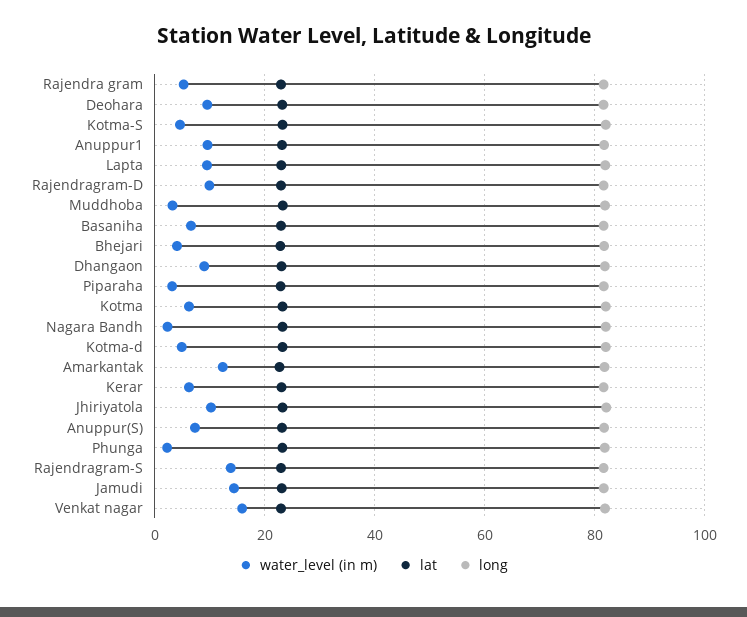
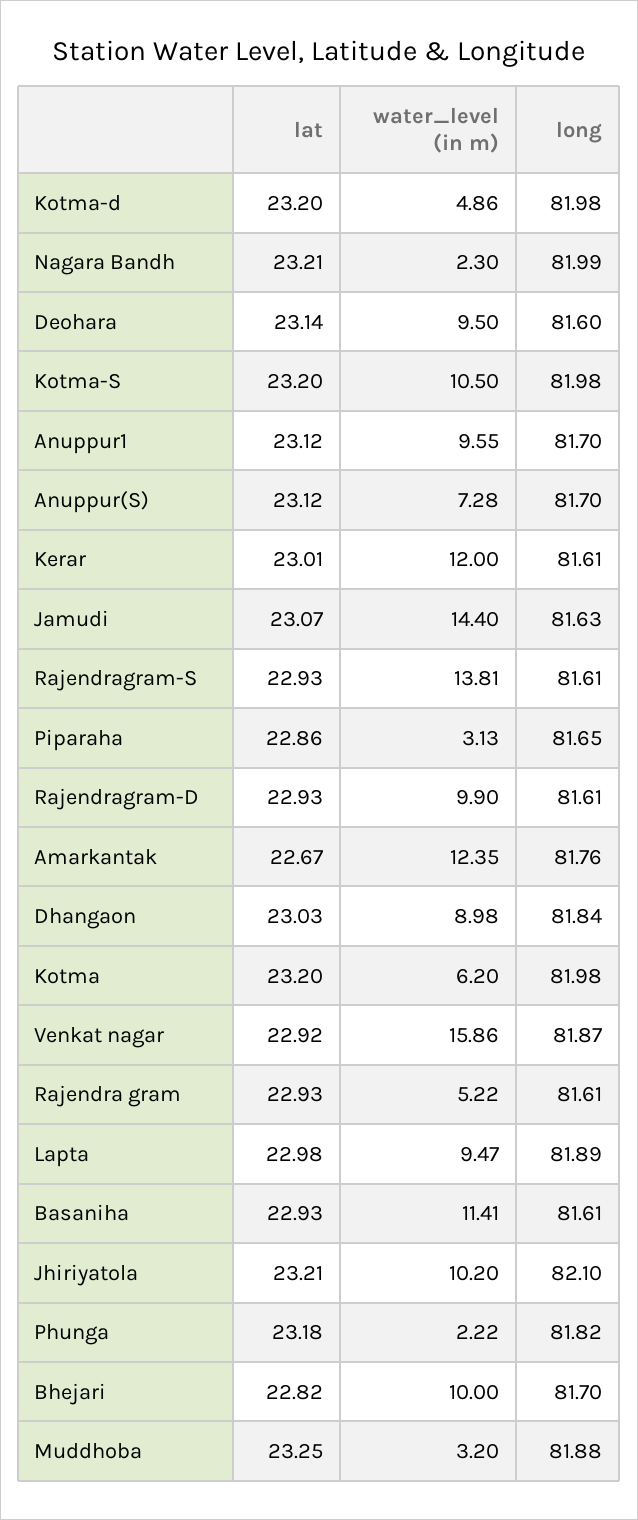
  {
    "water_level (in m)": {
      "Rajendra gram": 5.22,
      "Deohara": 9.5,
-     "Kotma-S": 4,
+     "Kotma-S": 10.5,
      "Anuppur1": 9.55,
      "Lapta": 9.47,
      "Rajendragram-D": 9.9,
      "Muddhoba": 3.2,
-     "Basaniha": 6,
+     "Basaniha": 11.41,
-     "Bhejari": 4,
+     "Bhejari": 10,
      "Dhangaon": 8.98,
      "Piparaha": 3.13,
      "Kotma": 6.2,
      "Nagara Bandh": 2.3,
      "Kotma-d": 4.86,
      "Amarkantak": 12.35,
-     "Kerar": 6,
+     "Kerar": 12,
      "Jhiriyatola": 10.2,
      "Anuppur(S)": 7.28,
      "Phunga": 2.22,
      "Rajendragram-S": 13.81,
      "Jamudi": 14.4,
      "Venkat nagar": 15.86
    },
    "lat": {
      "Rajendra gram": 22.93,
      "Deohara": 23.14,
      "Kotma-S": 23.2,
      "Anuppur1": 23.12,
      "Lapta": 22.98,
      "Rajendragram-D": 22.93,
      "Muddhoba": 23.25,
      "Basaniha": 22.93,
      "Bhejari": 22.82,
      "Dhangaon": 23.03,
      "Piparaha": 22.86,
      "Kotma": 23.2,
      "Nagara Bandh": 23.21,
      "Kotma-d": 23.2,
      "Amarkantak": 22.67,
      "Kerar": 23.01,
      "Jhiriyatola": 23.21,
      "Anuppur(S)": 23.12,
      "Phunga": 23.18,
      "Rajendragram-S": 22.93,
      "Jamudi": 23.07,
      "Venkat nagar": 22.92
    },
    "long": {
      "Rajendra gram": 81.61,
      "Deohara": 81.6,
      "Kotma-S": 81.98,
      "Anuppur1": 81.7,
      "Lapta": 81.89,
      "Rajendragram-D": 81.61,
      "Muddhoba": 81.88,
      "Basaniha": 81.61,
      "Bhejari": 81.7,
      "Dhangaon": 81.84,
      "Piparaha": 81.65,
      "Kotma": 81.98,
      "Nagara Bandh": 81.99,
      "Kotma-d": 81.98,
      "Amarkantak": 81.76,
      "Kerar": 81.61,
      "Jhiriyatola": 82.1,
      "Anuppur(S)": 81.7,
      "Phunga": 81.82,
      "Rajendragram-S": 81.61,
      "Jamudi": 81.63,
      "Venkat nagar": 81.87
    }
  }

